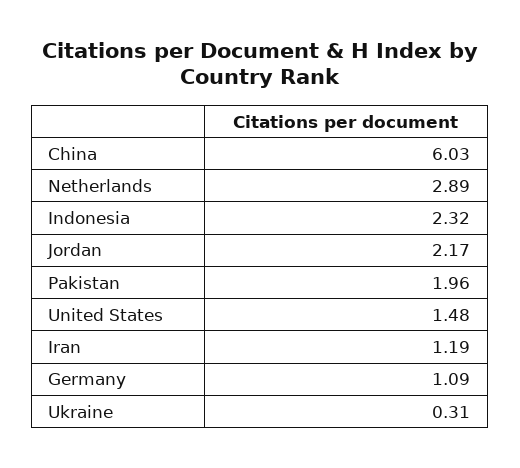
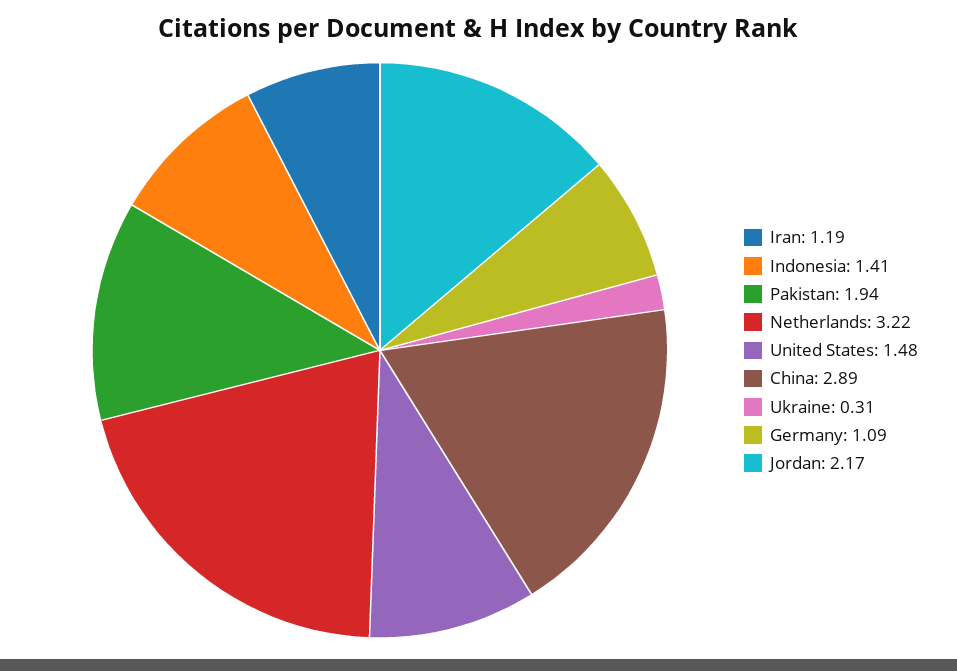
  {
-   "China": 6.03,
+   "China": 2.89,
-   "Netherlands": 2.89,
+   "Netherlands": 3.22,
-   "Indonesia": 2.32,
+   "Indonesia": 1.41,
    "Jordan": 2.17,
-   "Pakistan": 1.96,
+   "Pakistan": 1.94,
    "United States": 1.48,
    "Iran": 1.19,
    "Germany": 1.09,
    "Ukraine": 0.31
  }

